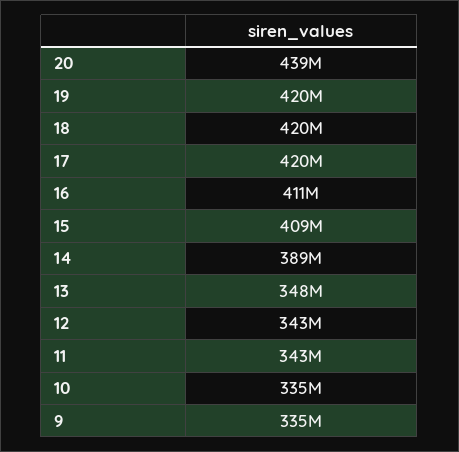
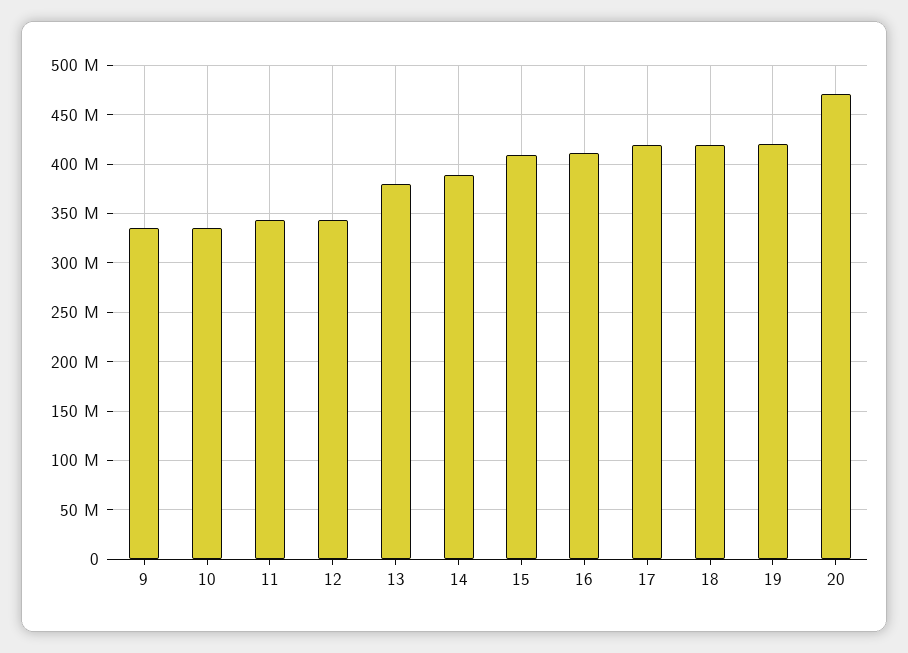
  {
-   "20": 439000000,
+   "20": 470000000,
    "19": 420000000,
    "18": 420000000,
    "17": 420000000,
    "16": 411000000,
    "15": 409000000,
    "14": 389000000,
-   "13": 348000000,
+   "13": 380000000,
    "12": 343000000,
    "11": 343000000,
    "10": 335000000,
    "9": 335000000
  }

